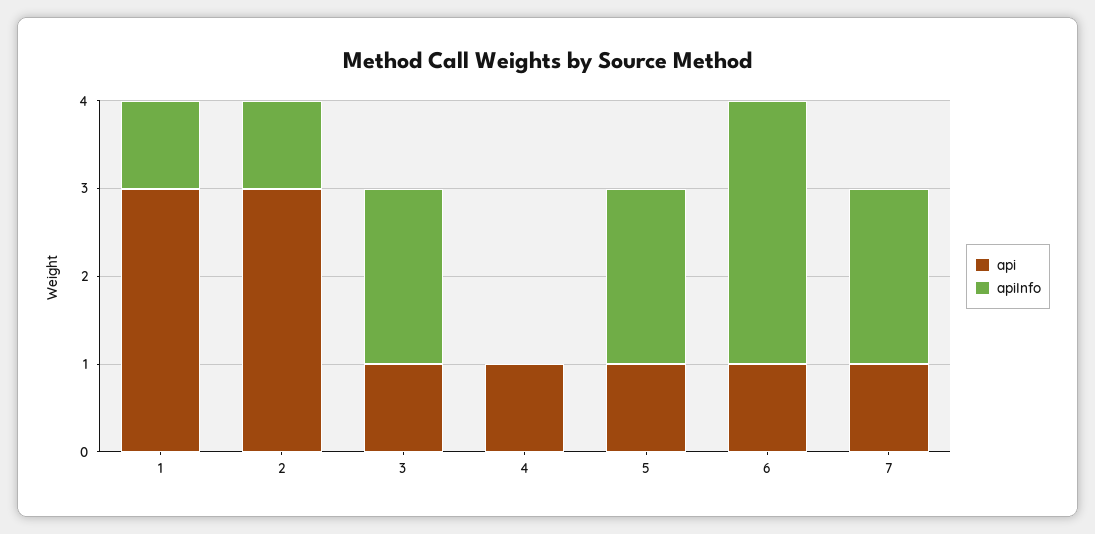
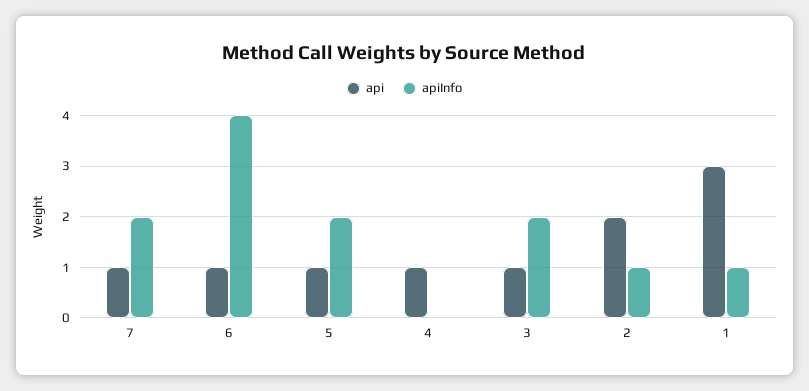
  {
    "api": {
      "1": 3,
-     "2": 3,
+     "2": 2,
      "3": 1,
      "4": 1,
      "5": 1,
      "6": 1,
      "7": 1
    },
    "apiInfo": {
      "1": 1,
      "2": 1,
      "3": 2,
      "4": 0,
      "5": 2,
-     "6": 3,
+     "6": 4,
      "7": 2
    }
  }

